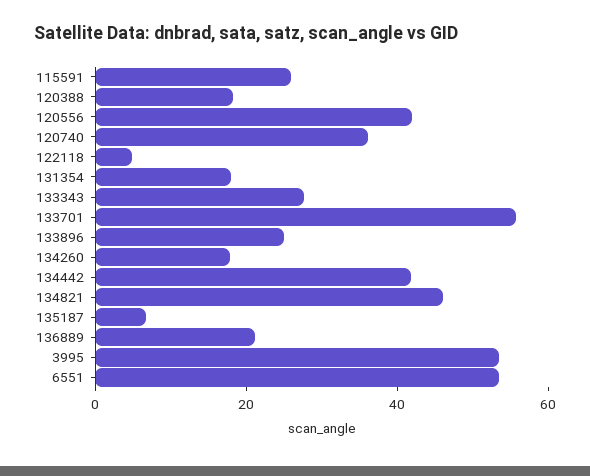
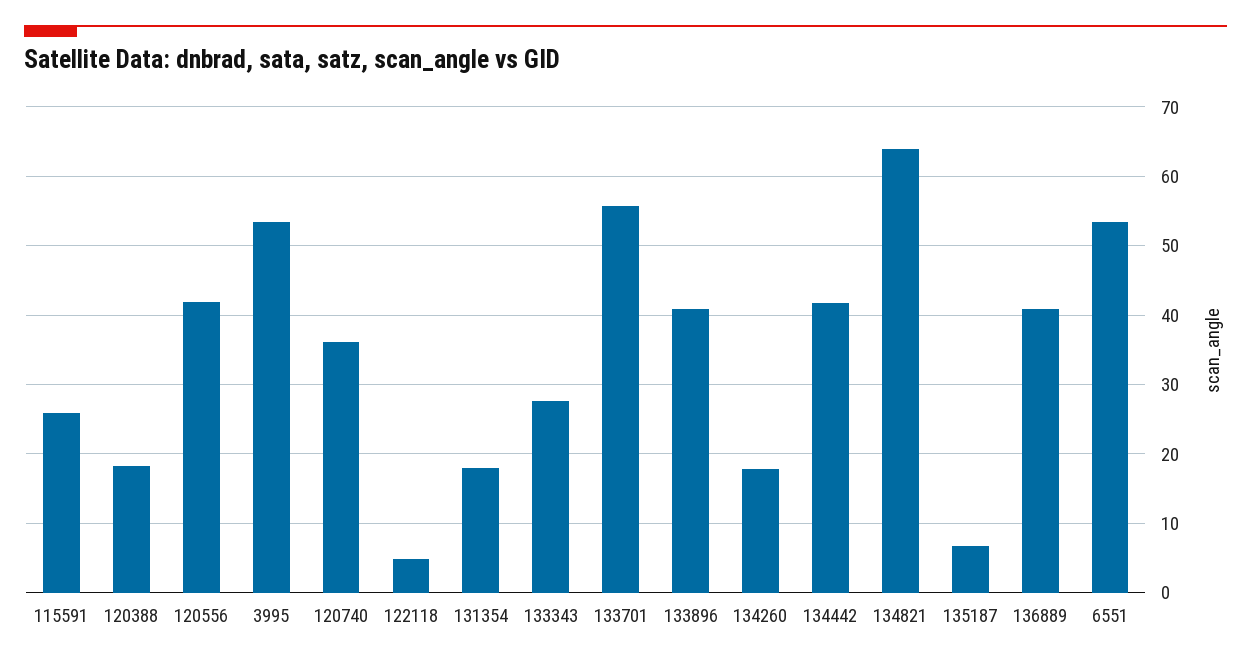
  {
    "115591": 26,
    "120388": 18,
    "120556": 42,
    "120740": 36,
    "122118": 5,
    "131354": 18,
    "133343": 28,
    "133701": 56,
-   "133896": 25,
+   "133896": 41,
    "134260": 18,
    "134442": 42,
-   "134821": 45,
+   "134821": 64,
    "135187": 7,
-   "136889": 20,
+   "136889": 41,
    "3995": 53,
    "6551": 53
  }

